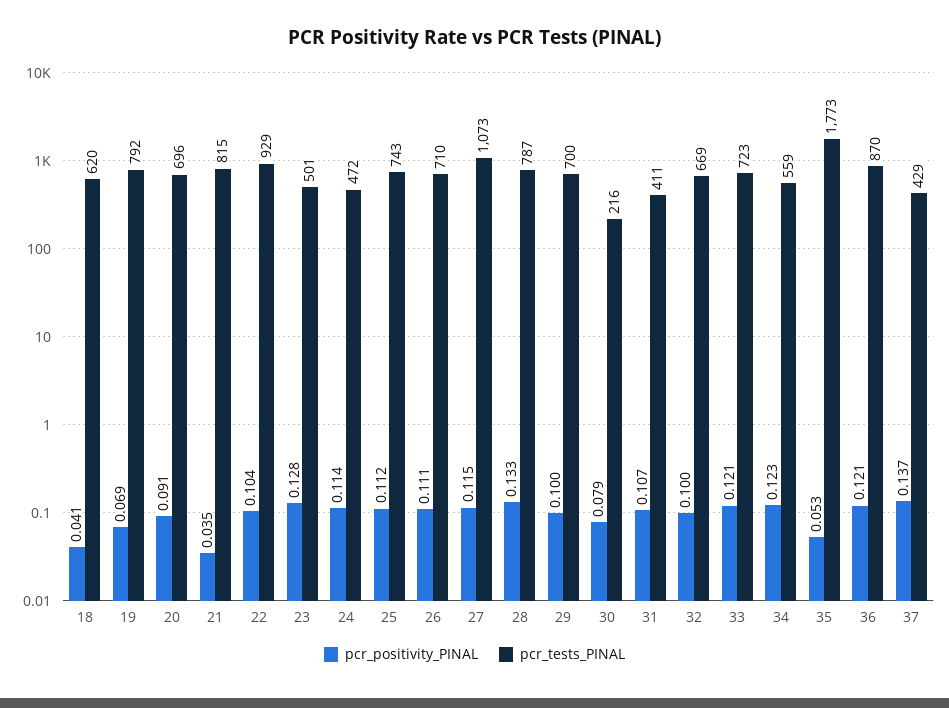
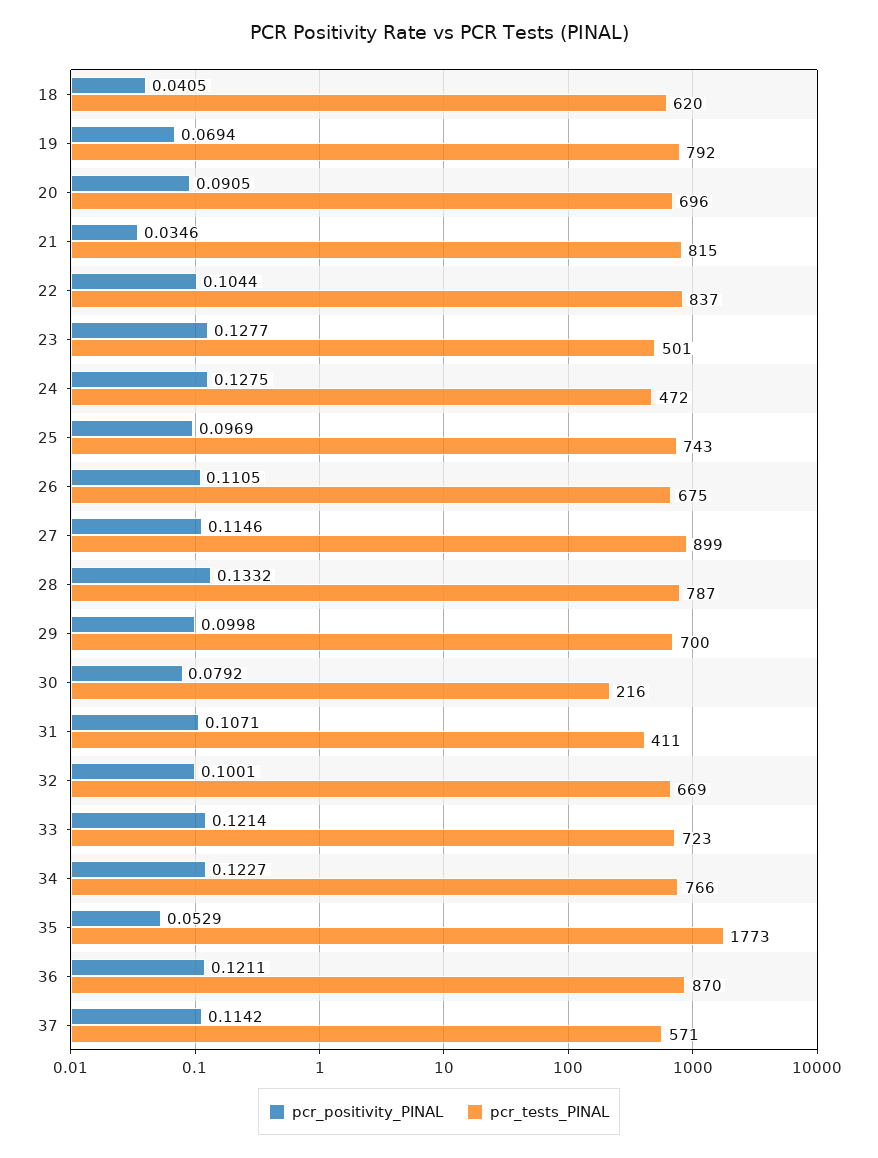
  {
    "pcr_positivity_PINAL": {
      "18": 0.0405,
      "19": 0.0694,
      "20": 0.0905,
      "21": 0.0346,
      "22": 0.1044,
      "23": 0.1277,
-     "24": 0.114,
+     "24": 0.1275,
-     "25": 0.112,
+     "25": 0.0969,
      "26": 0.1105,
      "27": 0.1146,
      "28": 0.1332,
      "29": 0.0998,
      "30": 0.0792,
      "31": 0.1071,
      "32": 0.1001,
      "33": 0.1214,
      "34": 0.1227,
      "35": 0.0529,
      "36": 0.1211,
-     "37": 0.137
+     "37": 0.1142
    },
    "pcr_tests_PINAL": {
      "18": 620,
      "19": 792,
      "20": 696,
      "21": 815,
-     "22": 929,
+     "22": 837,
      "23": 501,
      "24": 472,
      "25": 743,
-     "26": 710,
+     "26": 675,
-     "27": 1073,
+     "27": 899,
      "28": 787,
      "29": 700,
      "30": 216,
      "31": 411,
      "32": 669,
      "33": 723,
-     "34": 559,
+     "34": 766,
      "35": 1773,
      "36": 870,
-     "37": 429
+     "37": 571
    }
  }

